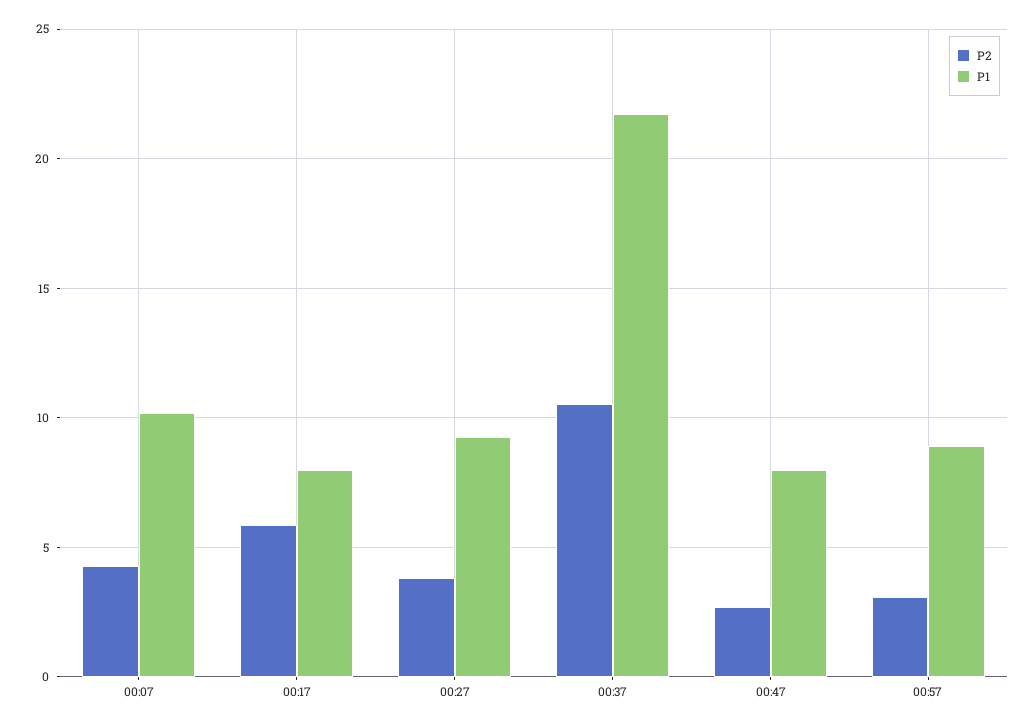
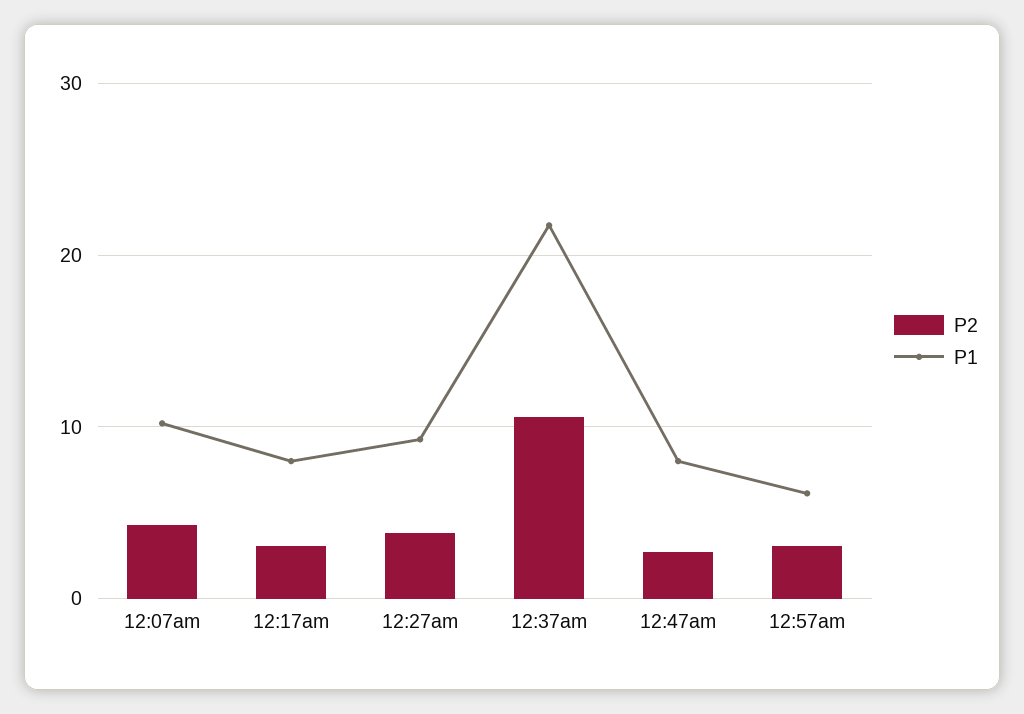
  {
    "P2": {
      "00:07": 4.5,
-     "00:17": 6,
+     "00:17": 3,
      "00:27": 4,
      "00:37": 10.5,
      "00:47": 2.5,
      "00:57": 3
    },
    "P1": {
      "00:07": 10,
      "00:17": 8,
      "00:27": 9.5,
      "00:37": 21.5,
      "00:47": 8,
-     "00:57": 9
+     "00:57": 6
    }
  }

